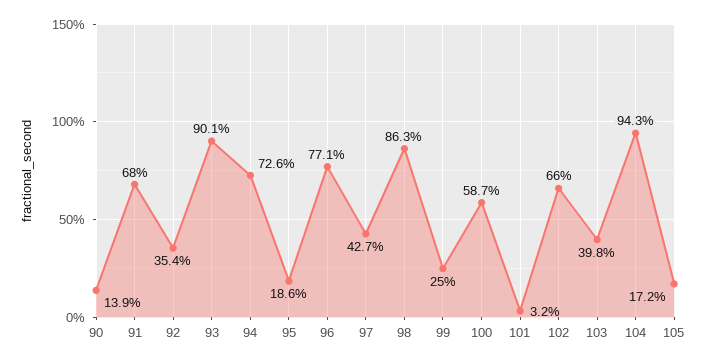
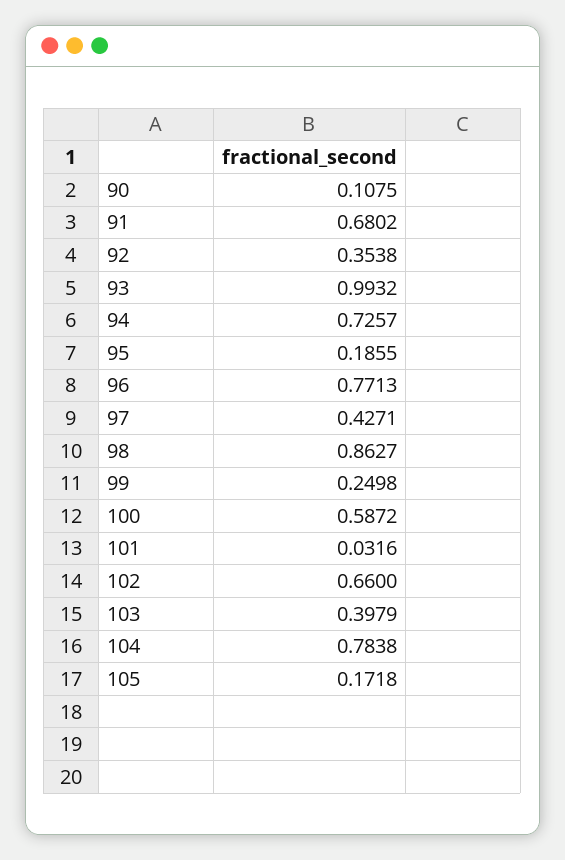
  {
-   "90": 0.139,
+   "90": 0.1075,
    "91": 0.6802,
    "92": 0.3538,
-   "93": 0.901,
+   "93": 0.9932,
    "94": 0.7257,
    "95": 0.1855,
    "96": 0.7713,
    "97": 0.4271,
    "98": 0.8627,
    "99": 0.2498,
    "100": 0.5872,
    "101": 0.0316,
    "102": 0.66,
    "103": 0.3979,
-   "104": 0.943,
+   "104": 0.7838,
    "105": 0.1718
  }

